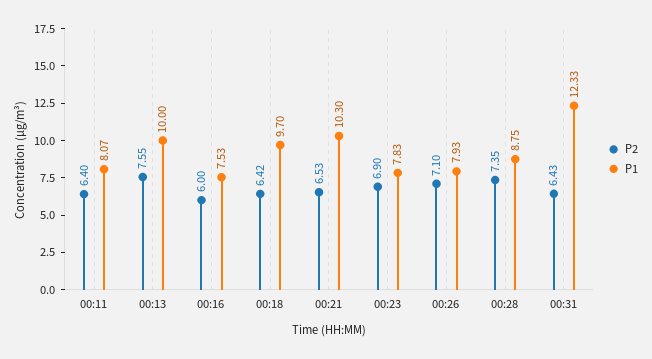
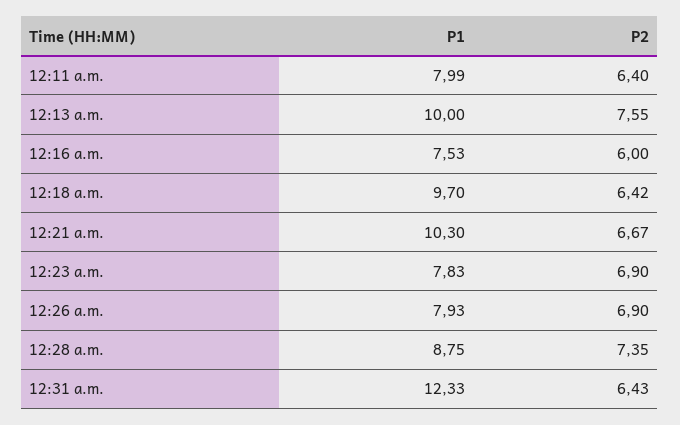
  {
    "P2": {
      "00:11": 6.4,
      "00:13": 7.55,
      "00:16": 6,
      "00:18": 6.42,
-     "00:21": 6.53,
+     "00:21": 6.67,
      "00:23": 6.9,
-     "00:26": 7.1,
+     "00:26": 6.9,
      "00:28": 7.35,
      "00:31": 6.43
    },
    "P1": {
-     "00:11": 8.07,
+     "00:11": 7.99,
      "00:13": 10,
      "00:16": 7.53,
      "00:18": 9.7,
      "00:21": 10.3,
      "00:23": 7.83,
      "00:26": 7.93,
      "00:28": 8.75,
      "00:31": 12.33
    }
  }

